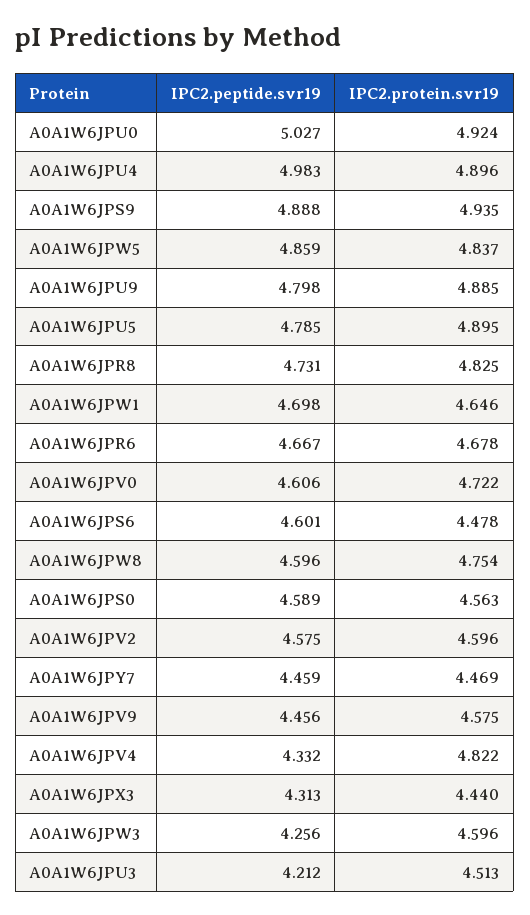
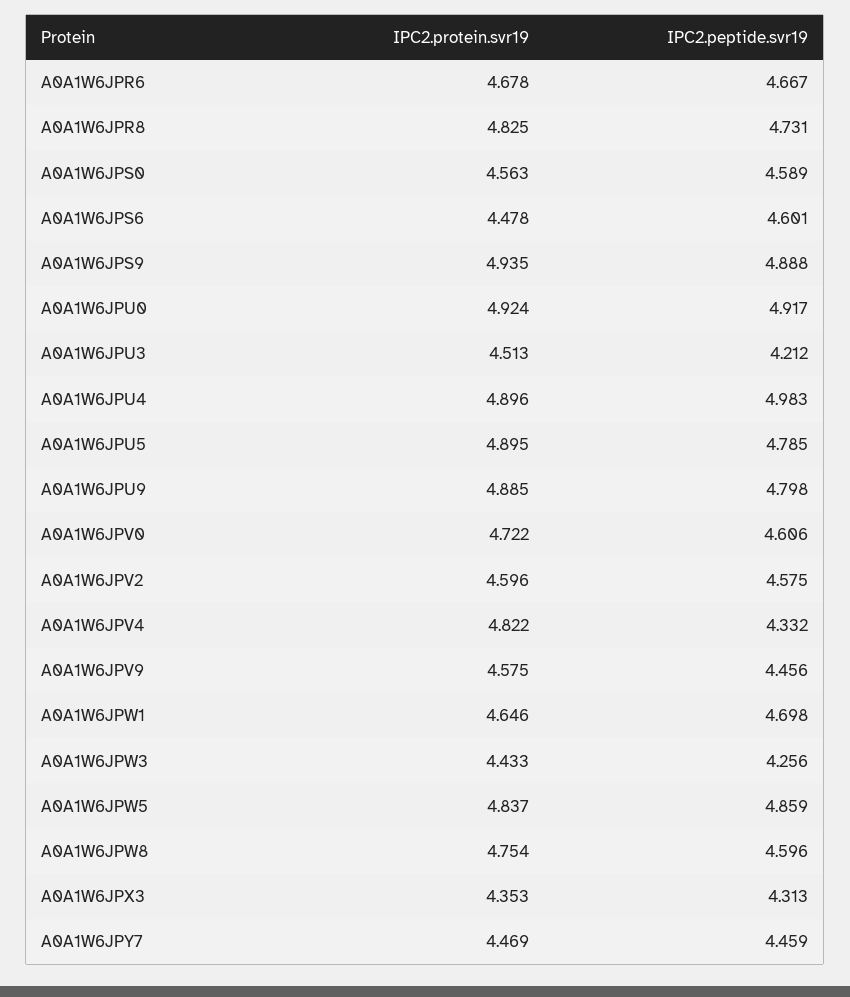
  {
    "IPC2.peptide.svr19": {
-     "A0A1W6JPU0": 5.027,
+     "A0A1W6JPU0": 4.917,
      "A0A1W6JPU4": 4.983,
      "A0A1W6JPS9": 4.888,
      "A0A1W6JPW5": 4.859,
      "A0A1W6JPU9": 4.798,
      "A0A1W6JPU5": 4.785,
      "A0A1W6JPR8": 4.731,
      "A0A1W6JPW1": 4.698,
      "A0A1W6JPR6": 4.667,
      "A0A1W6JPV0": 4.606,
      "A0A1W6JPS6": 4.601,
      "A0A1W6JPW8": 4.596,
      "A0A1W6JPS0": 4.589,
      "A0A1W6JPV2": 4.575,
      "A0A1W6JPY7": 4.459,
      "A0A1W6JPV9": 4.456,
      "A0A1W6JPV4": 4.332,
      "A0A1W6JPX3": 4.313,
      "A0A1W6JPW3": 4.256,
      "A0A1W6JPU3": 4.212
    },
    "IPC2.protein.svr19": {
      "A0A1W6JPU0": 4.924,
      "A0A1W6JPU4": 4.896,
      "A0A1W6JPS9": 4.935,
      "A0A1W6JPW5": 4.837,
      "A0A1W6JPU9": 4.885,
      "A0A1W6JPU5": 4.895,
      "A0A1W6JPR8": 4.825,
      "A0A1W6JPW1": 4.646,
      "A0A1W6JPR6": 4.678,
      "A0A1W6JPV0": 4.722,
      "A0A1W6JPS6": 4.478,
      "A0A1W6JPW8": 4.754,
      "A0A1W6JPS0": 4.563,
      "A0A1W6JPV2": 4.596,
      "A0A1W6JPY7": 4.469,
      "A0A1W6JPV9": 4.575,
      "A0A1W6JPV4": 4.822,
-     "A0A1W6JPX3": 4.44,
+     "A0A1W6JPX3": 4.353,
-     "A0A1W6JPW3": 4.596,
+     "A0A1W6JPW3": 4.433,
      "A0A1W6JPU3": 4.513
    }
  }

